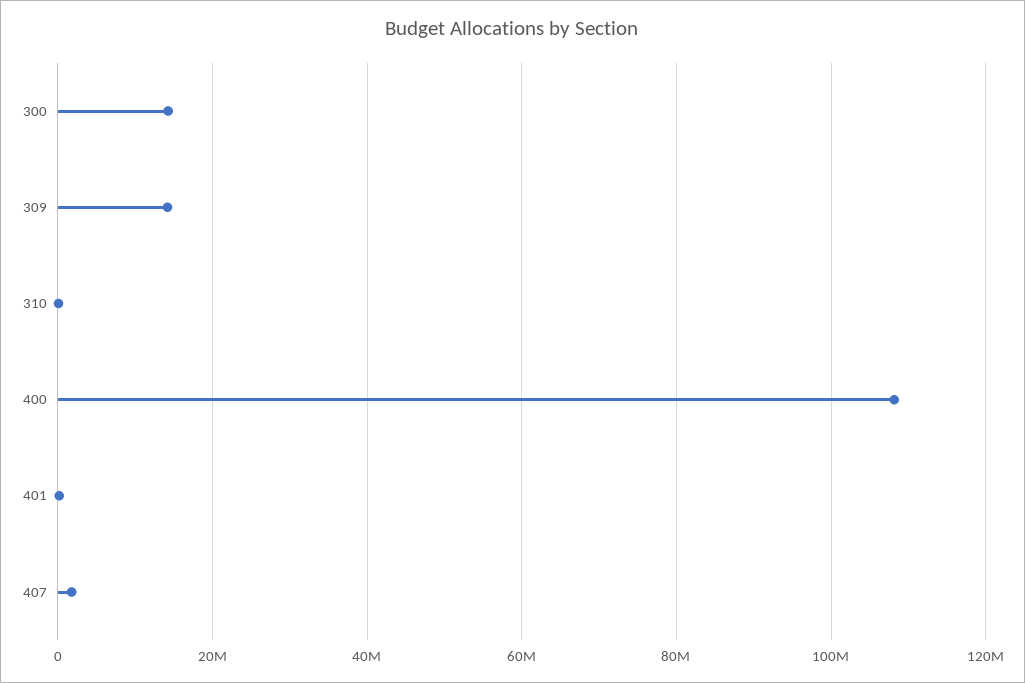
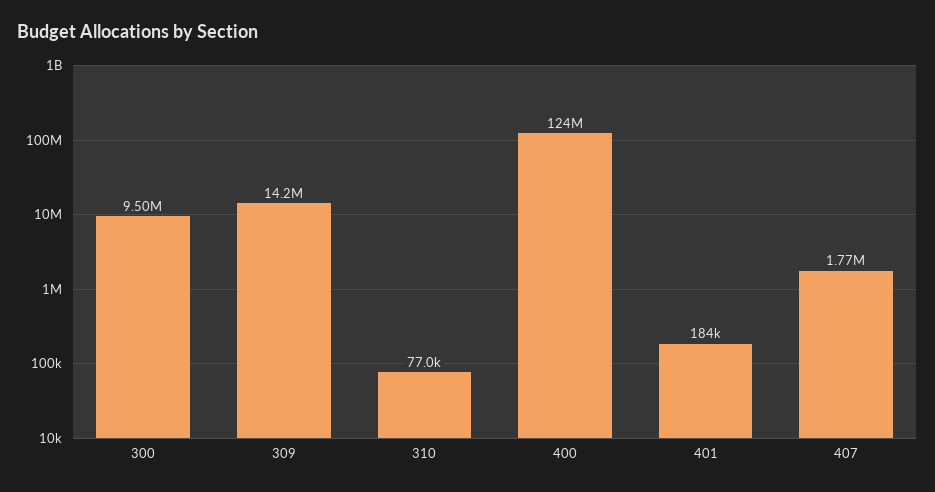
  {
-   "300": 14000000,
+   "300": 9500000,
    "309": 14200000,
    "310": 77000,
-   "400": 108000000,
+   "400": 124000000,
    "401": 184000,
    "407": 1770000
  }

